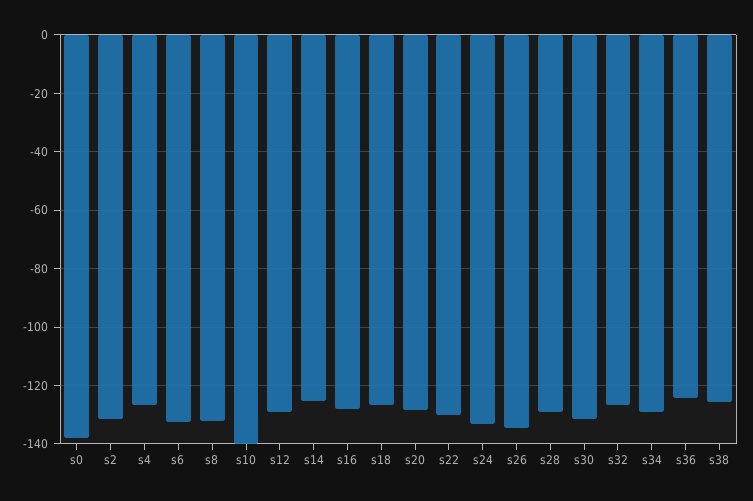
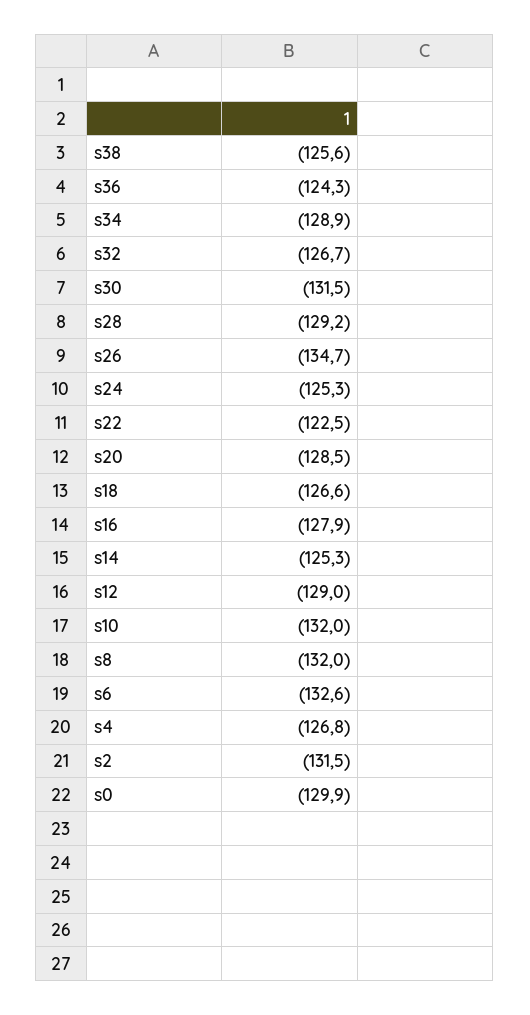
  {
-   "s0": -137.5,
+   "s0": -129.9,
    "s2": -131.5,
    "s4": -126.8,
    "s6": -132.6,
    "s8": -132,
-   "s10": -140,
+   "s10": -132,
    "s12": -129,
    "s14": -125.3,
    "s16": -127.9,
    "s18": -126.6,
    "s20": -128.5,
-   "s22": -130,
+   "s22": -122.5,
-   "s24": -132.5,
+   "s24": -125.3,
    "s26": -134.7,
    "s28": -129.2,
    "s30": -131.5,
    "s32": -126.7,
    "s34": -128.9,
    "s36": -124.3,
    "s38": -125.6
  }

